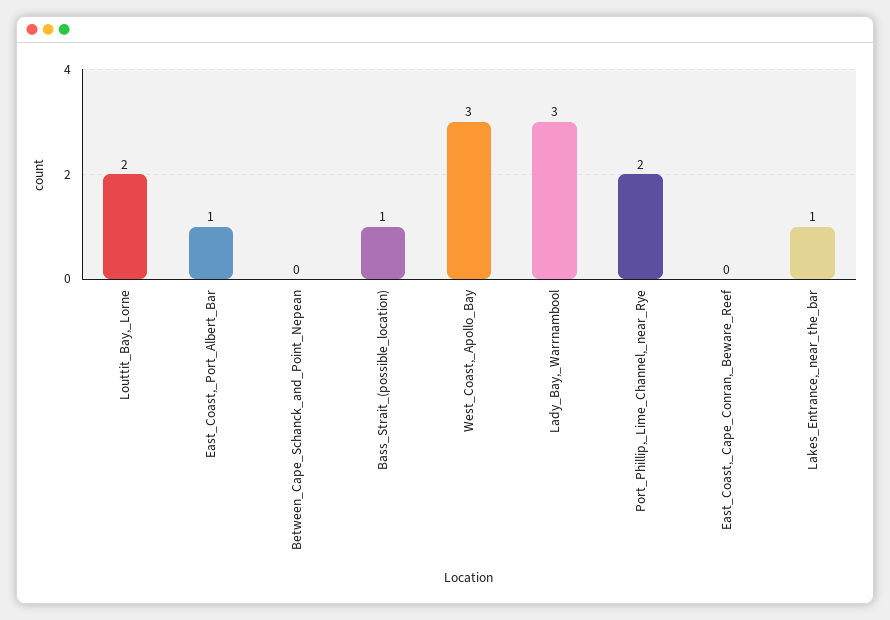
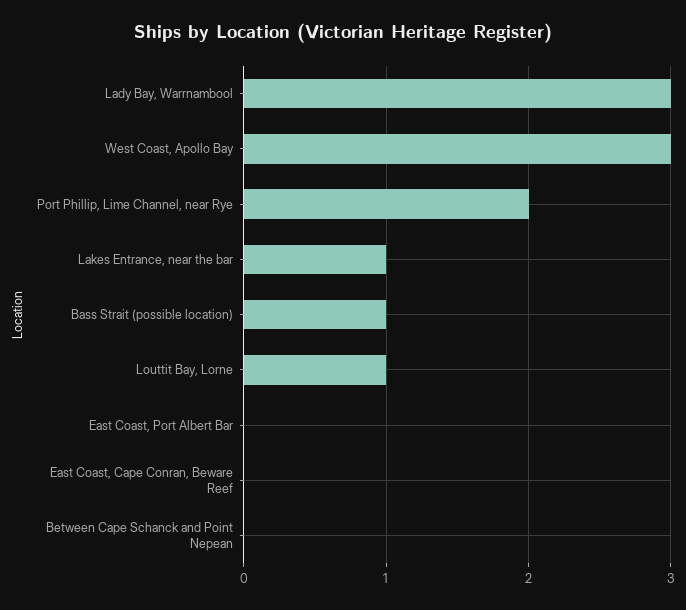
  {
-   "Louttit_Bay,_Lorne": 2,
+   "Louttit_Bay,_Lorne": 1,
-   "East_Coast,_Port_Albert_Bar": 1,
+   "East_Coast,_Port_Albert_Bar": 0,
    "Between_Cape_Schanck_and_Point_Nepean": 0,
    "Bass_Strait_(possible_location)": 1,
    "West_Coast,_Apollo_Bay": 3,
    "Lady_Bay,_Warrnambool": 3,
    "Port_Phillip,_Lime_Channel,_near_Rye": 2,
    "East_Coast,_Cape_Conran,_Beware_Reef": 0,
    "Lakes_Entrance,_near_the_bar": 1
  }

